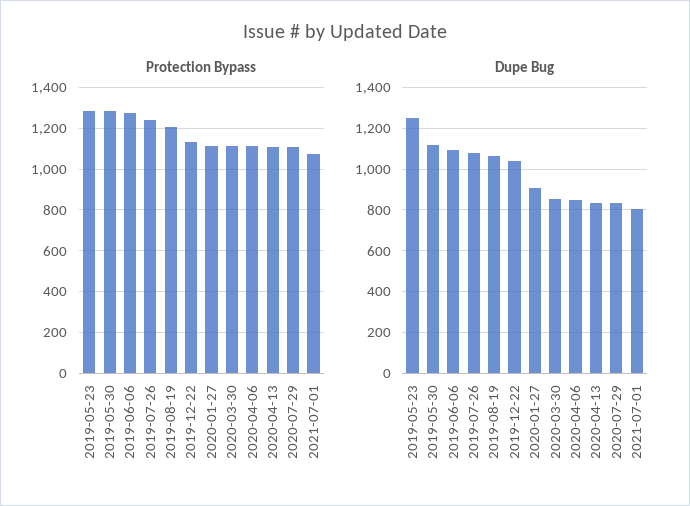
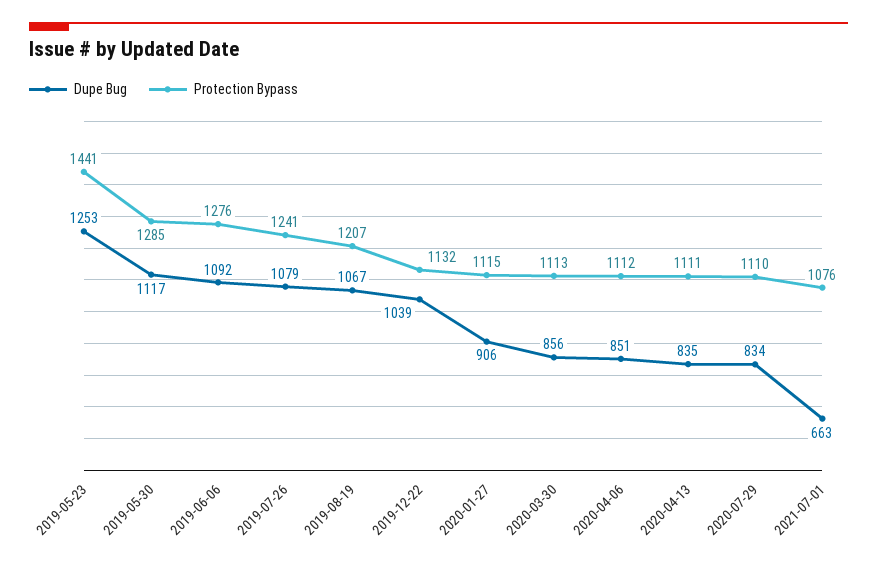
  {
    "Protection Bypass": {
-     "2019-05-23": 1300,
+     "2019-05-23": 1441,
      "2019-05-30": 1285,
      "2019-06-06": 1276,
      "2019-07-26": 1241,
      "2019-08-19": 1207,
      "2019-12-22": 1132,
      "2020-01-27": 1115,
      "2020-03-30": 1113,
      "2020-04-06": 1112,
      "2020-04-13": 1111,
      "2020-07-29": 1110,
      "2021-07-01": 1076
    },
    "Dupe Bug": {
      "2019-05-23": 1253,
      "2019-05-30": 1117,
      "2019-06-06": 1092,
      "2019-07-26": 1079,
      "2019-08-19": 1067,
      "2019-12-22": 1039,
      "2020-01-27": 906,
      "2020-03-30": 856,
      "2020-04-06": 851,
      "2020-04-13": 835,
      "2020-07-29": 834,
-     "2021-07-01": 800
+     "2021-07-01": 663
    }
  }

